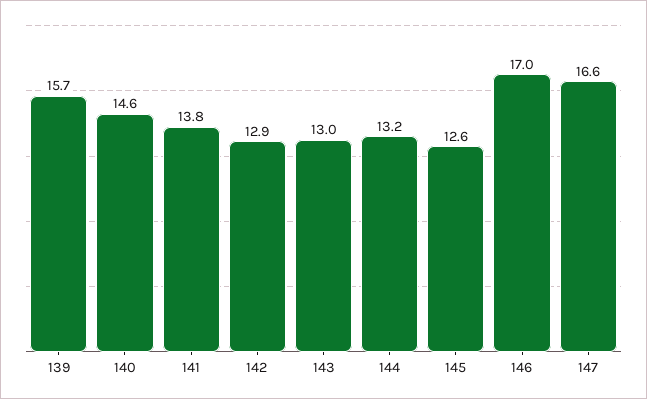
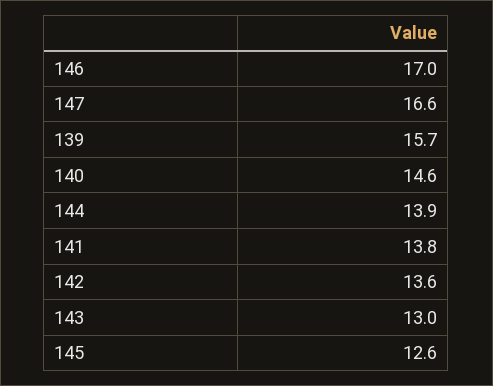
  {
    "139": 15.7,
    "140": 14.6,
    "141": 13.8,
-   "142": 12.9,
+   "142": 13.6,
    "143": 13,
-   "144": 13.2,
+   "144": 13.9,
    "145": 12.6,
    "146": 17,
    "147": 16.6
  }

